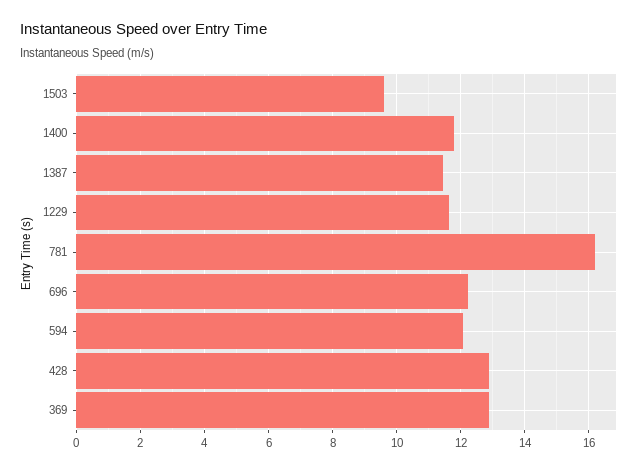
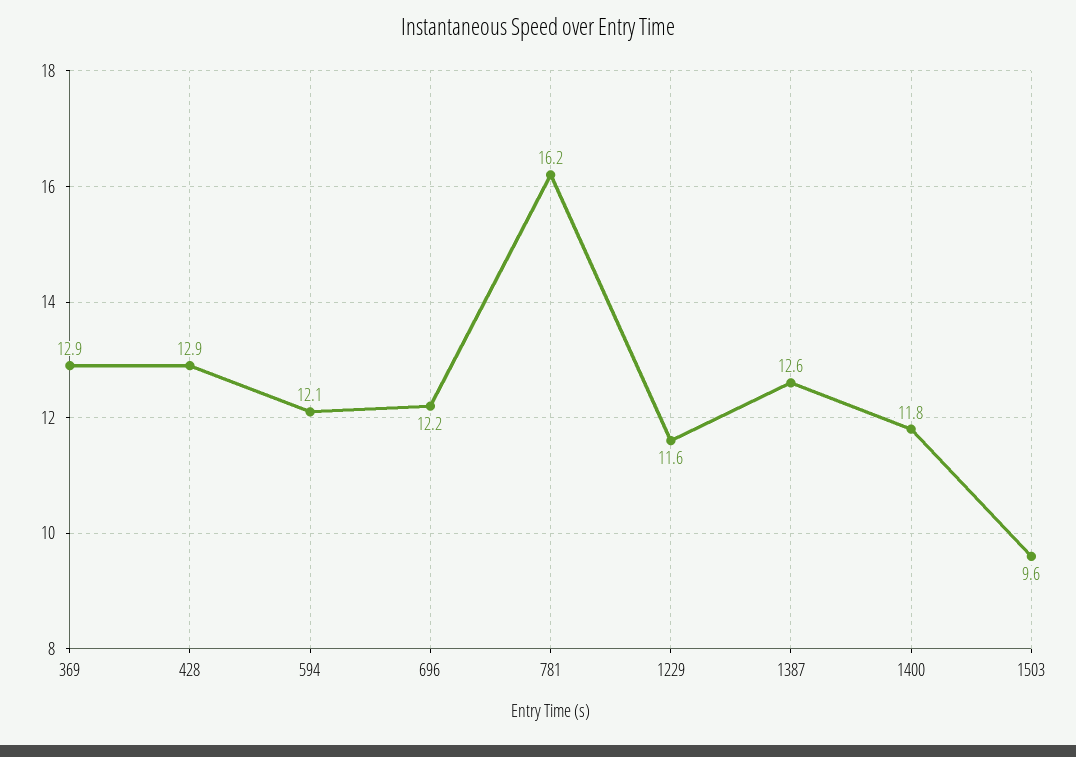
  {
    "1503": 9.6,
    "1400": 11.8,
-   "1387": 11.4,
+   "1387": 12.6,
    "1229": 11.6,
    "781": 16.2,
    "696": 12.2,
    "594": 12.1,
    "428": 12.9,
    "369": 12.9
  }

